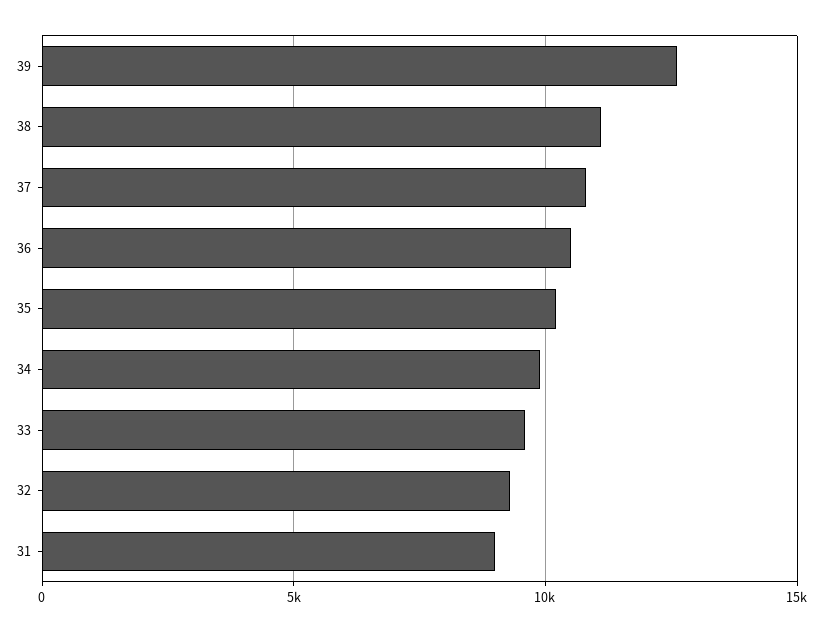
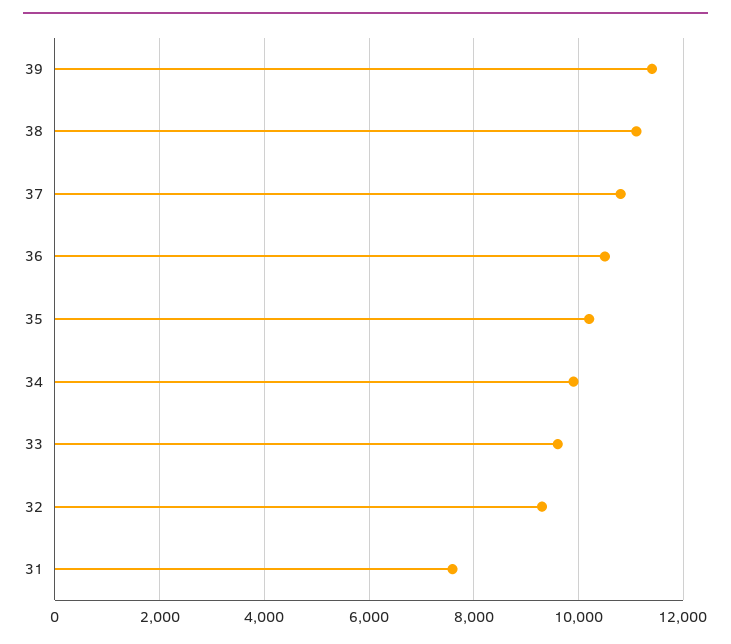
  {
-   "39": 12500,
+   "39": 11400,
    "38": 11200,
    "37": 10800,
    "36": 10600,
    "35": 10200,
    "34": 10000,
    "33": 9600,
    "32": 9400,
-   "31": 9000
+   "31": 7600
  }

